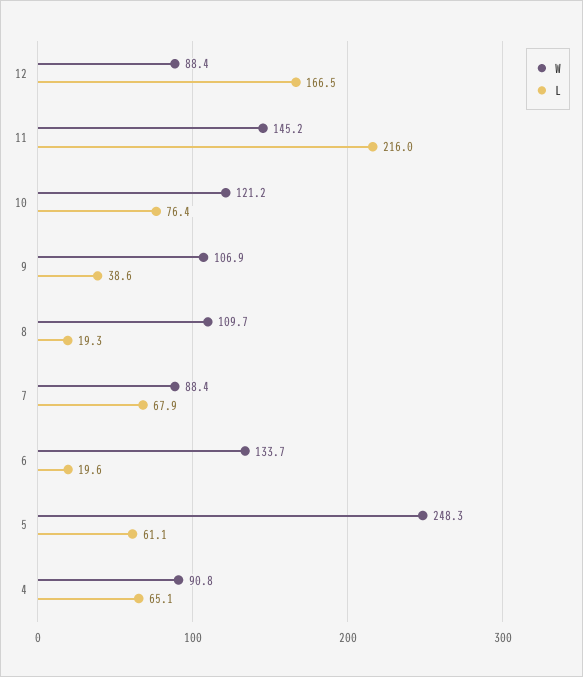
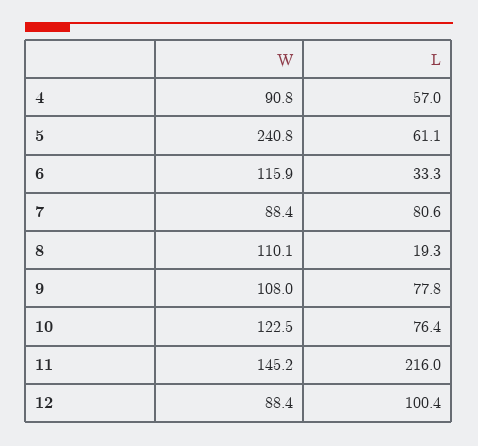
  {
    "W": {
      "12": 88.4,
      "11": 145.2,
-     "10": 121.2,
+     "10": 122.5,
-     "9": 106.9,
+     "9": 108,
-     "8": 109.7,
+     "8": 110.1,
      "7": 88.4,
-     "6": 133.7,
+     "6": 115.9,
-     "5": 248.3,
+     "5": 240.8,
      "4": 90.8
    },
    "L": {
-     "12": 166.5,
+     "12": 100.4,
      "11": 216,
      "10": 76.4,
-     "9": 38.6,
+     "9": 77.8,
      "8": 19.3,
-     "7": 67.9,
+     "7": 80.6,
-     "6": 19.6,
+     "6": 33.3,
      "5": 61.1,
-     "4": 65.1
+     "4": 57
    }
  }

